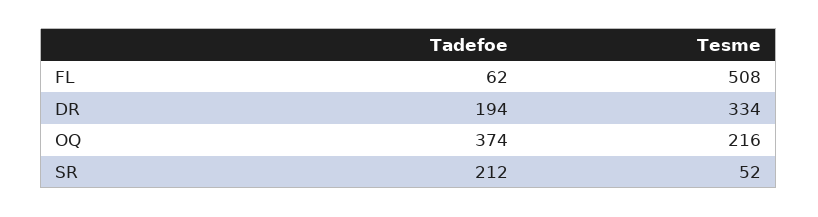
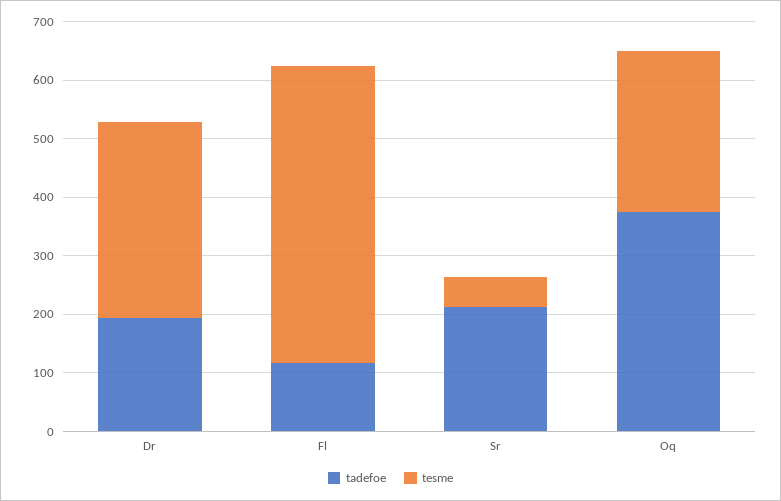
  {
    "Tadefoe": {
-     "FL": 62,
+     "FL": 120,
      "DR": 194,
      "OQ": 374,
      "SR": 212
    },
    "Tesme": {
      "FL": 508,
      "DR": 334,
-     "OQ": 216,
+     "OQ": 280,
      "SR": 52
    }
  }

